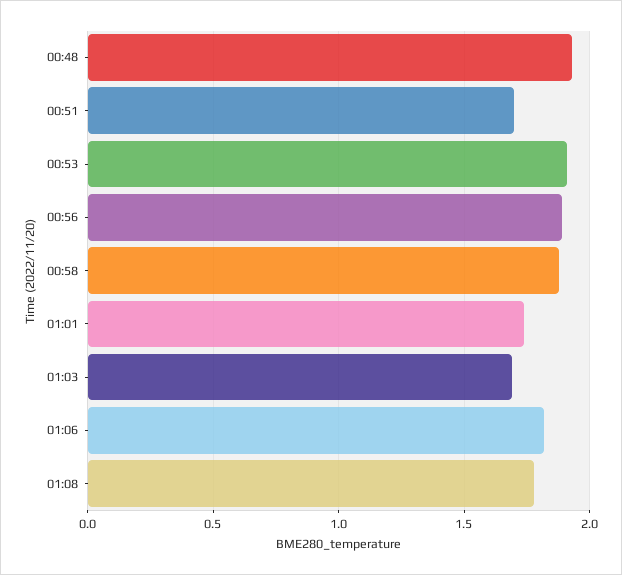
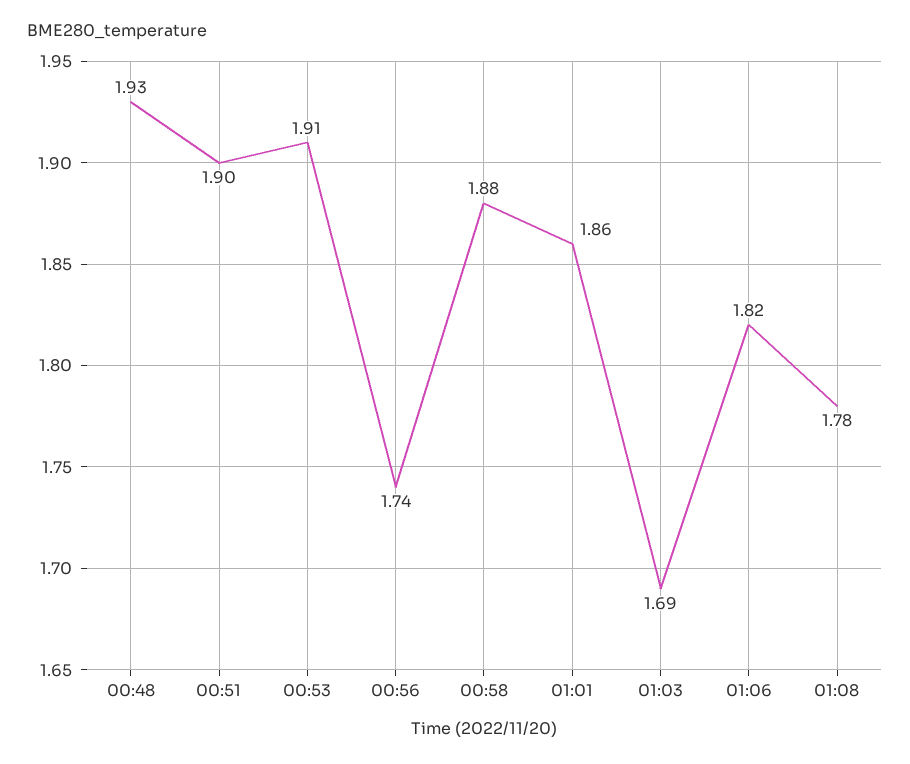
  {
    "00:48": 1.93,
-   "00:51": 1.7,
+   "00:51": 1.9,
    "00:53": 1.91,
-   "00:56": 1.9,
+   "00:56": 1.74,
    "00:58": 1.88,
-   "01:01": 1.75,
+   "01:01": 1.86,
    "01:03": 1.69,
    "01:06": 1.82,
    "01:08": 1.78
  }

